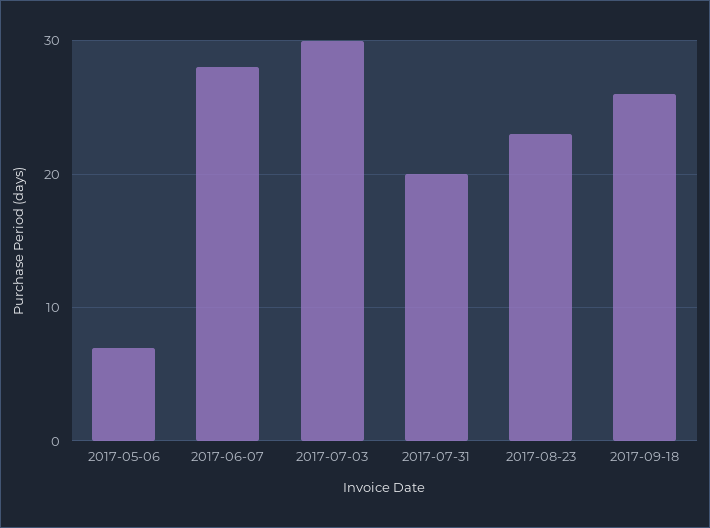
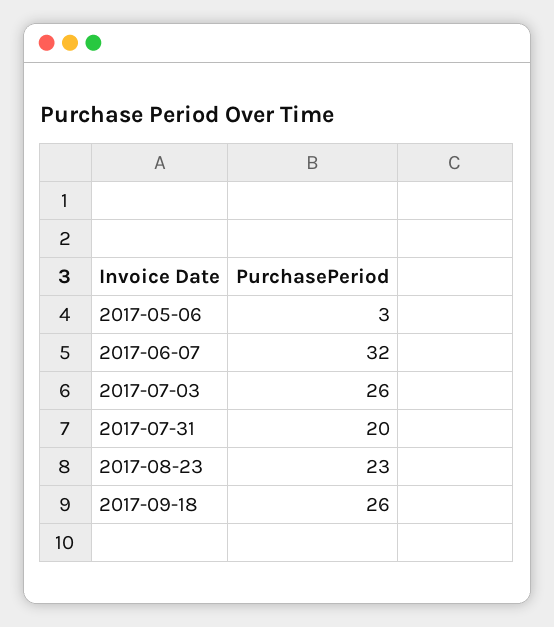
  {
-   "2017-05-06": 7,
+   "2017-05-06": 3,
-   "2017-06-07": 28,
+   "2017-06-07": 32,
-   "2017-07-03": 30,
+   "2017-07-03": 26,
    "2017-07-31": 20,
    "2017-08-23": 23,
    "2017-09-18": 26
  }

